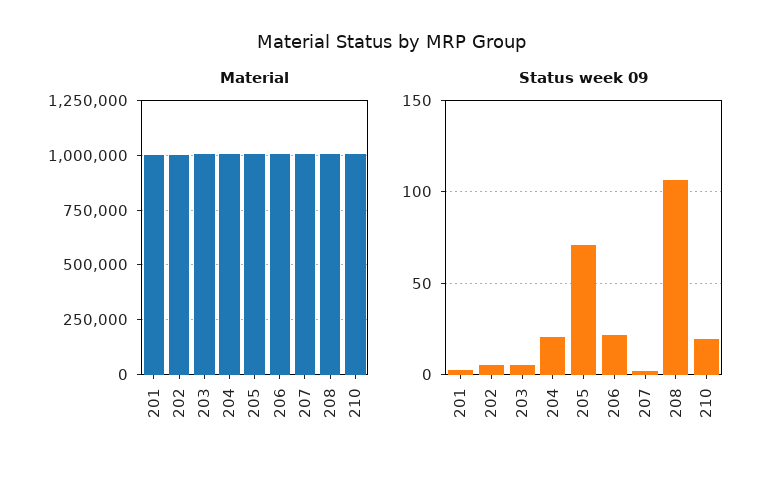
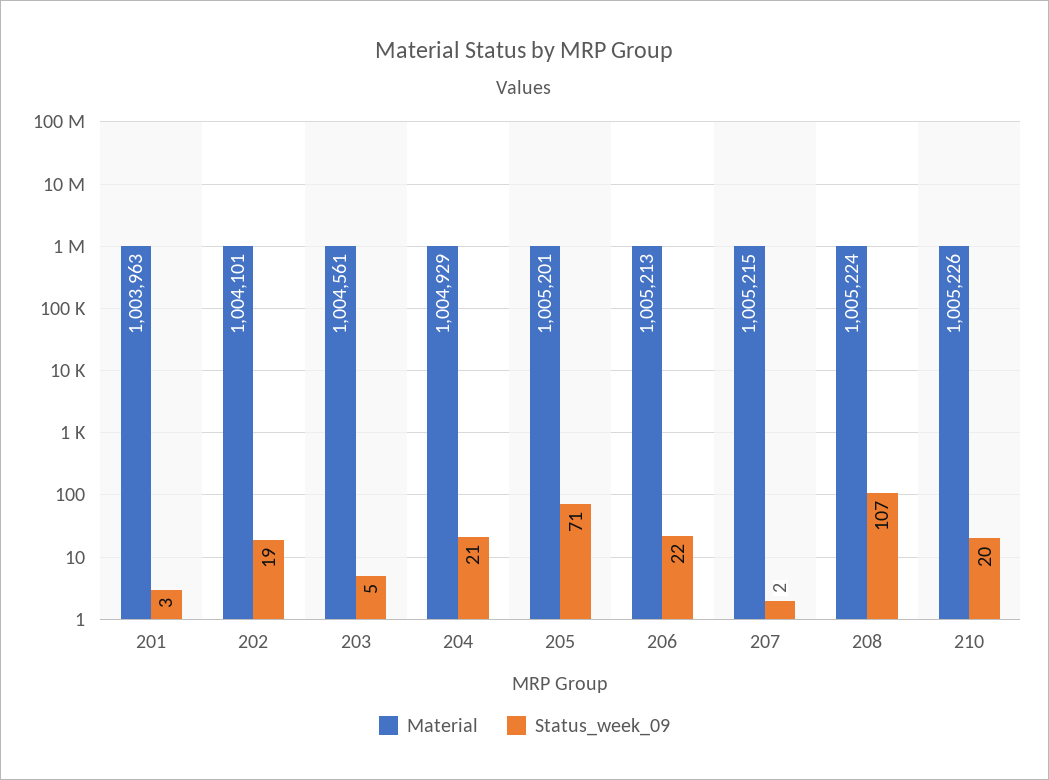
  {
    "Material": {
      "201": 1003963,
      "202": 1004101,
      "203": 1004561,
      "204": 1004929,
      "205": 1005201,
      "206": 1005213,
      "207": 1005215,
      "208": 1005224,
      "210": 1005226
    },
    "Status week 09": {
      "201": 3,
-     "202": 5,
+     "202": 19,
      "203": 5,
      "204": 21,
      "205": 71,
      "206": 22,
      "207": 2,
      "208": 107,
      "210": 20
    }
  }

